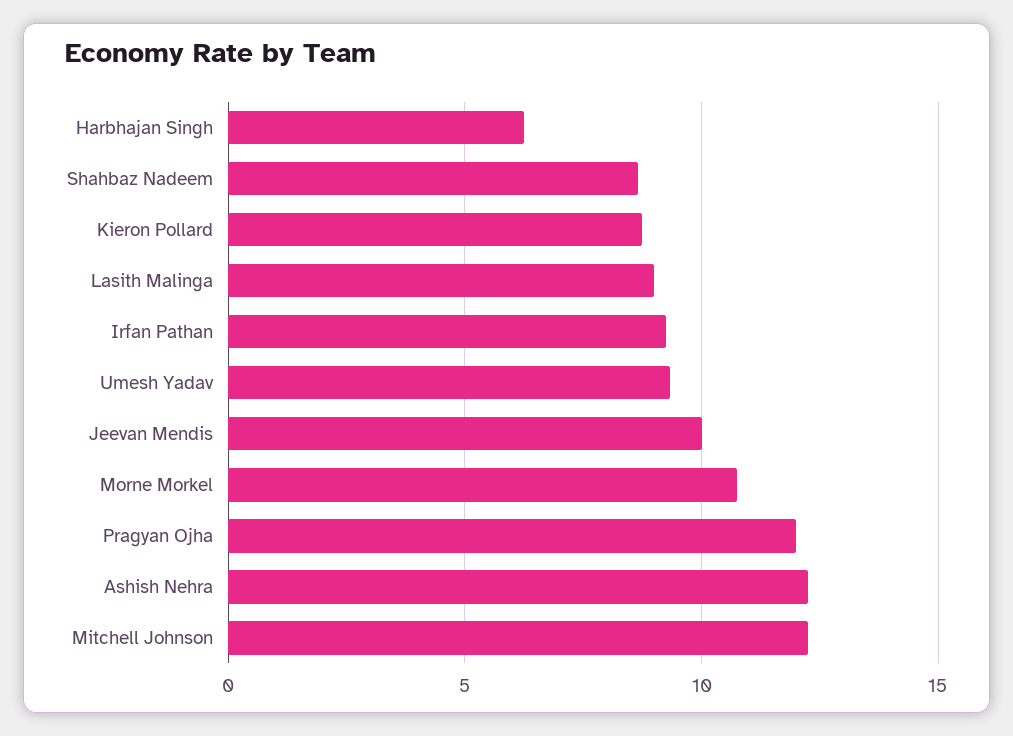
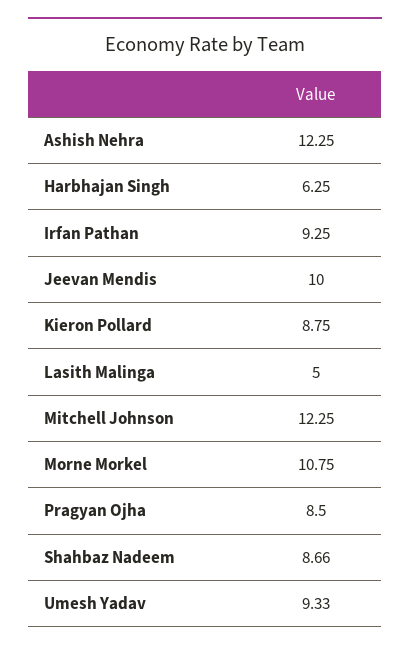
  {
    "Harbhajan Singh": 6.25,
    "Shahbaz Nadeem": 8.66,
    "Kieron Pollard": 8.75,
-   "Lasith Malinga": 9,
+   "Lasith Malinga": 5,
    "Irfan Pathan": 9.25,
    "Umesh Yadav": 9.33,
    "Jeevan Mendis": 10,
    "Morne Morkel": 10.75,
-   "Pragyan Ojha": 12,
+   "Pragyan Ojha": 8.5,
    "Ashish Nehra": 12.25,
    "Mitchell Johnson": 12.25
  }

